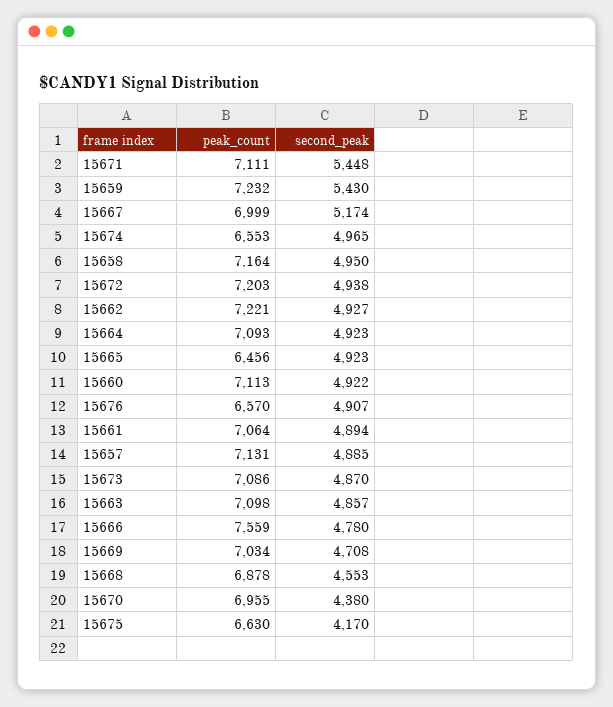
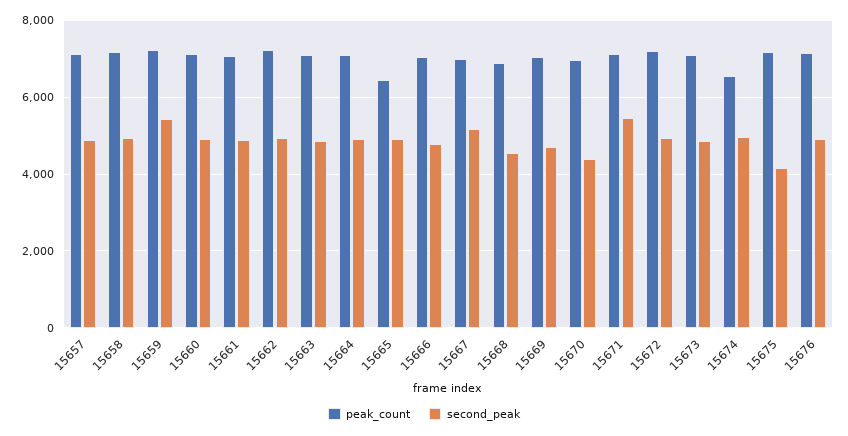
  {
    "peak_count": {
      "15671": 7111,
      "15659": 7232,
      "15667": 6999,
      "15674": 6553,
      "15658": 7164,
      "15672": 7203,
      "15662": 7221,
      "15664": 7093,
      "15665": 6456,
      "15660": 7113,
-     "15676": 6570,
+     "15676": 7200,
      "15661": 7064,
      "15657": 7131,
      "15673": 7086,
      "15663": 7098,
-     "15666": 7559,
+     "15666": 7000,
      "15669": 7034,
      "15668": 6878,
      "15670": 6955,
-     "15675": 6630
+     "15675": 7200
    },
    "second_peak": {
      "15671": 5448,
      "15659": 5430,
      "15667": 5174,
      "15674": 4965,
      "15658": 4950,
      "15672": 4938,
      "15662": 4927,
      "15664": 4923,
      "15665": 4923,
      "15660": 4922,
      "15676": 4907,
      "15661": 4894,
      "15657": 4885,
      "15673": 4870,
      "15663": 4857,
      "15666": 4780,
      "15669": 4708,
      "15668": 4553,
      "15670": 4380,
      "15675": 4170
    }
  }

